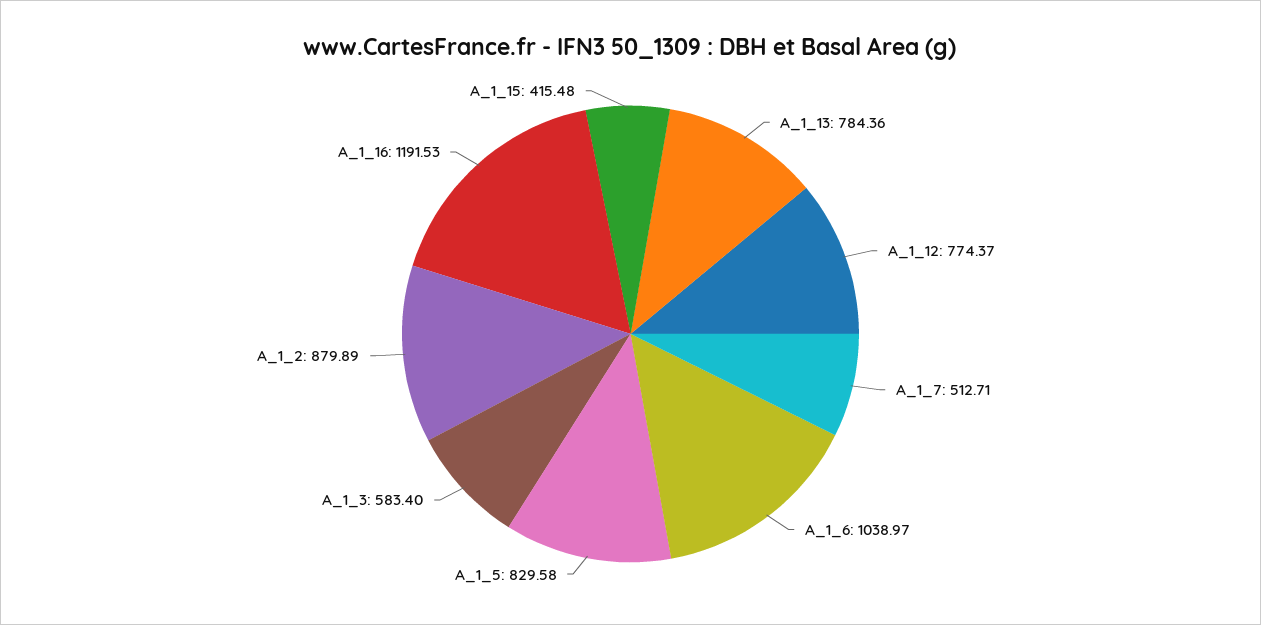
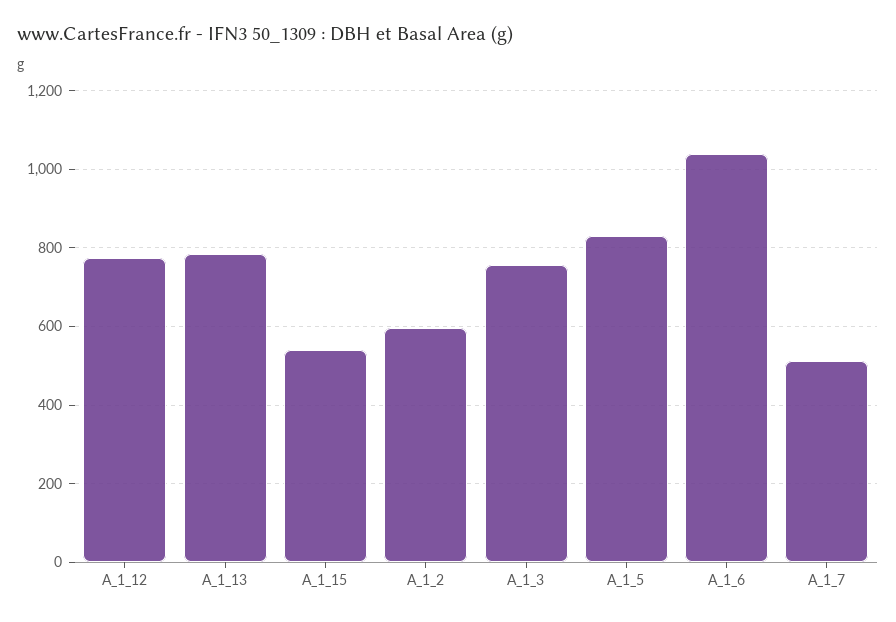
  {
    "A_1_13": 784.36,
    "A_1_12": 774.37,
    "A_1_7": 512.71,
    "A_1_6": 1038.97,
    "A_1_5": 829.58,
-   "A_1_3": 583.4,
+   "A_1_3": 760,
-   "A_1_2": 879.89,
+   "A_1_2": 600,
-   "A_1_16": 1191.53,
-   "A_1_15": 415.48
+   "A_1_15": 540
  }

